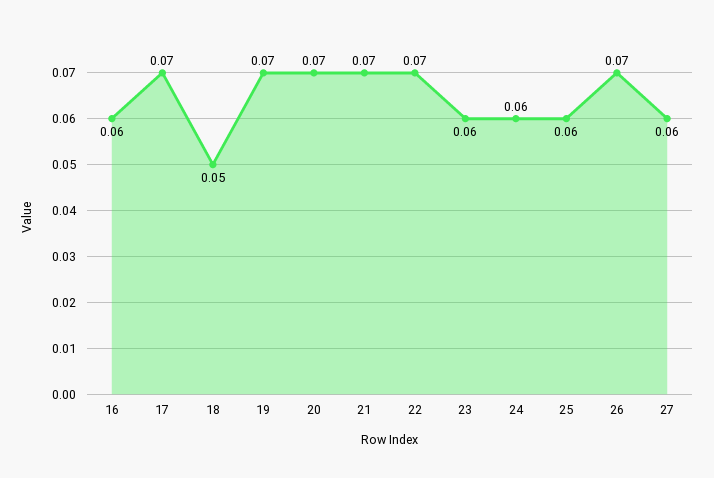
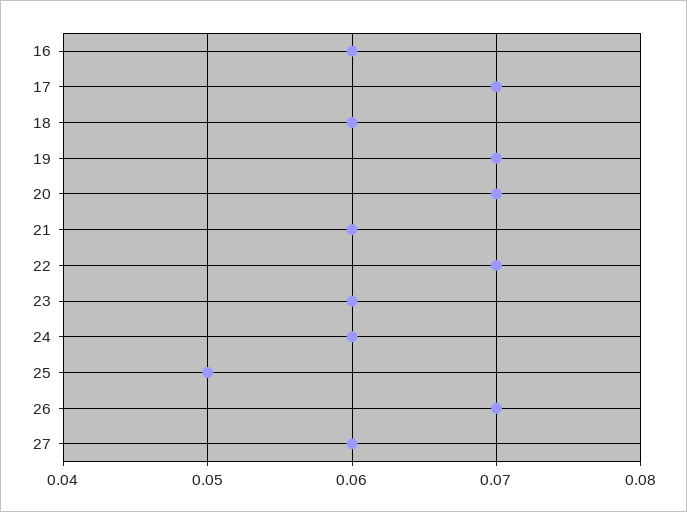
  {
    "16": 0.06,
    "17": 0.07,
-   "18": 0.05,
+   "18": 0.06,
    "19": 0.07,
    "20": 0.07,
-   "21": 0.07,
+   "21": 0.06,
    "22": 0.07,
    "23": 0.06,
    "24": 0.06,
-   "25": 0.06,
+   "25": 0.05,
    "26": 0.07,
    "27": 0.06
  }

